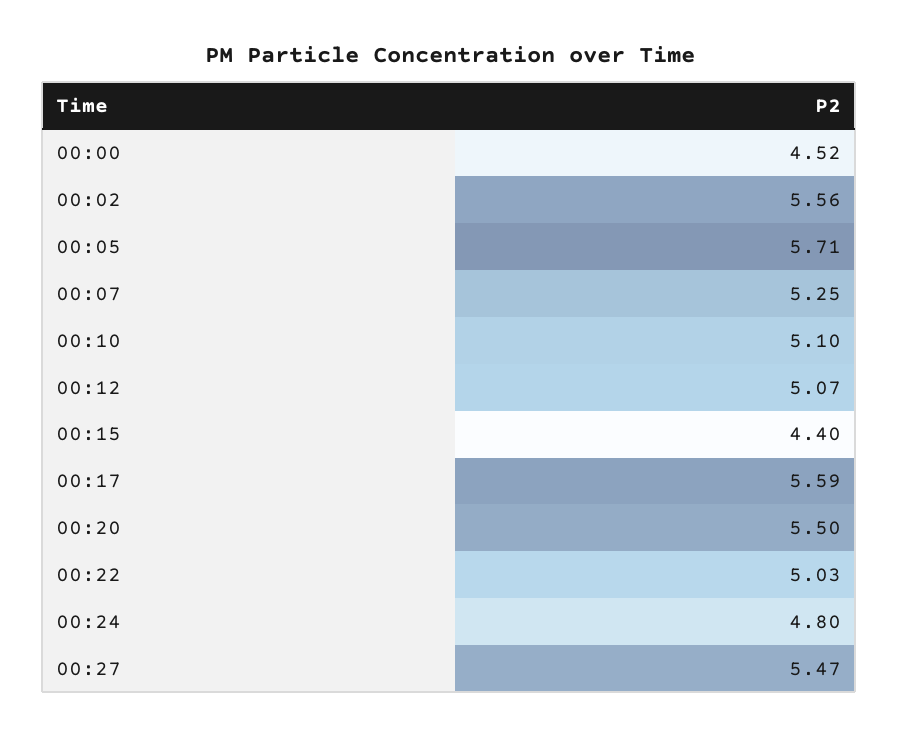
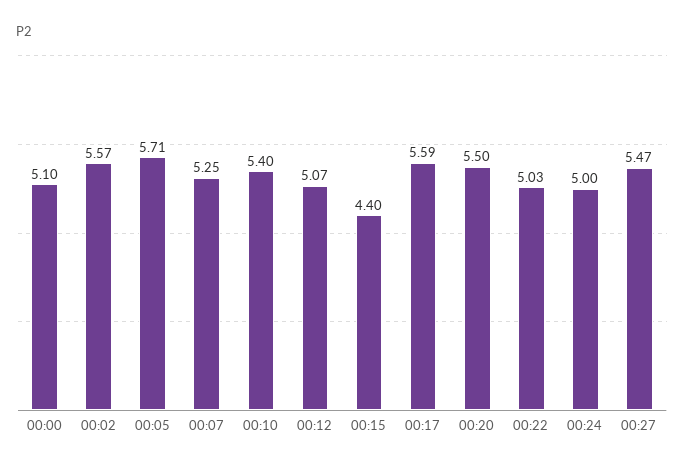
  {
-   "00:00": 4.52,
+   "00:00": 5.1,
-   "00:02": 5.56,
+   "00:02": 5.57,
    "00:05": 5.71,
    "00:07": 5.25,
-   "00:10": 5.1,
+   "00:10": 5.4,
    "00:12": 5.07,
    "00:15": 4.4,
    "00:17": 5.59,
    "00:20": 5.5,
    "00:22": 5.03,
-   "00:24": 4.8,
+   "00:24": 5,
    "00:27": 5.47
  }

